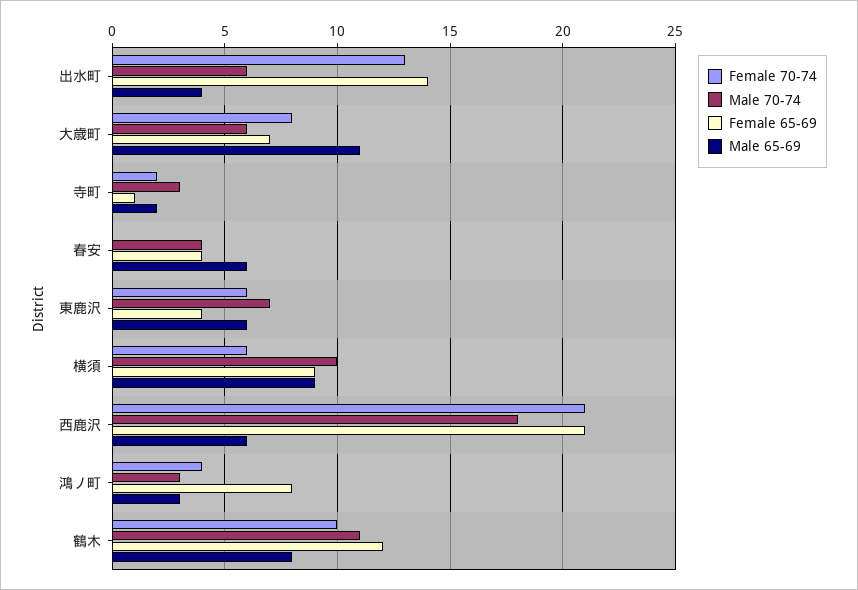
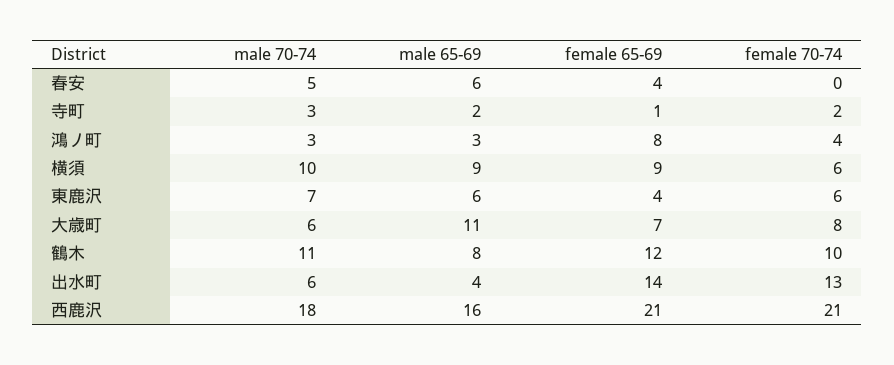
  {
    "Female 70-74": {
      "出水町": 13,
      "大歳町": 8,
      "寺町": 2,
      "春安": 0,
      "東鹿沢": 6,
      "横須": 6,
      "西鹿沢": 21,
      "鴻ノ町": 4,
      "鶴木": 10
    },
    "Male 70-74": {
      "出水町": 6,
      "大歳町": 6,
      "寺町": 3,
-     "春安": 4,
+     "春安": 5,
      "東鹿沢": 7,
      "横須": 10,
      "西鹿沢": 18,
      "鴻ノ町": 3,
      "鶴木": 11
    },
    "Female 65-69": {
      "出水町": 14,
      "大歳町": 7,
      "寺町": 1,
      "春安": 4,
      "東鹿沢": 4,
      "横須": 9,
      "西鹿沢": 21,
      "鴻ノ町": 8,
      "鶴木": 12
    },
    "Male 65-69": {
      "出水町": 4,
      "大歳町": 11,
      "寺町": 2,
      "春安": 6,
      "東鹿沢": 6,
      "横須": 9,
-     "西鹿沢": 6,
+     "西鹿沢": 16,
      "鴻ノ町": 3,
      "鶴木": 8
    }
  }

